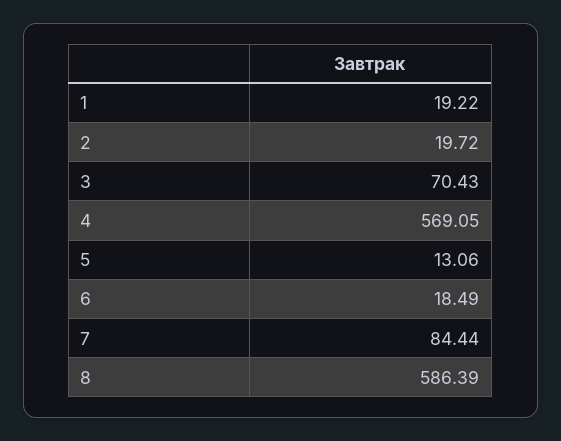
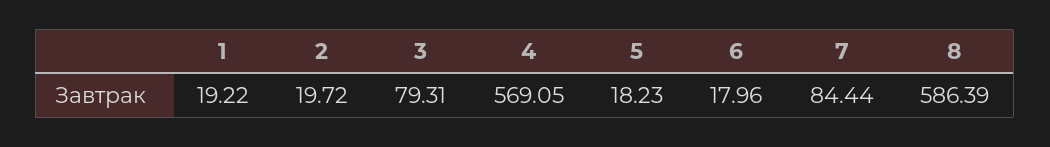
  {
    "1": 19.22,
    "2": 19.72,
-   "3": 70.43,
+   "3": 79.31,
    "4": 569.05,
-   "5": 13.06,
+   "5": 18.23,
-   "6": 18.49,
+   "6": 17.96,
    "7": 84.44,
    "8": 586.39
  }

